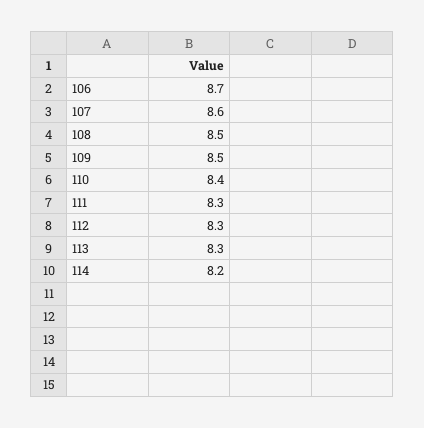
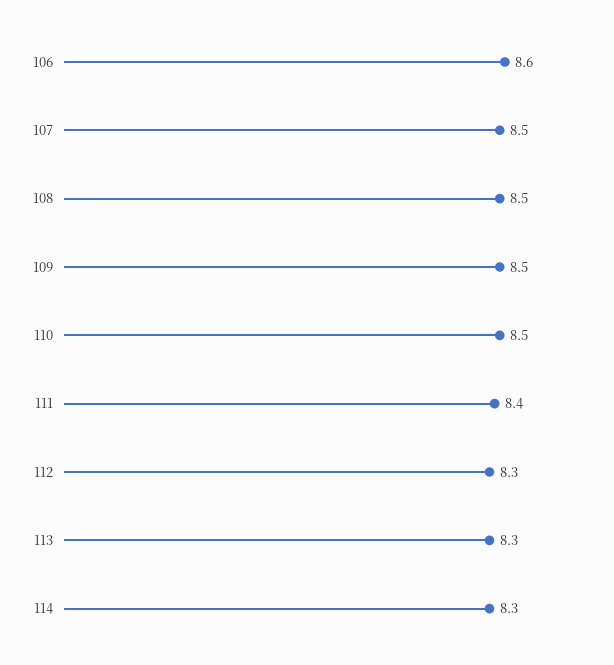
  {
-   "106": 8.7,
+   "106": 8.6,
-   "107": 8.6,
+   "107": 8.5,
    "108": 8.5,
    "109": 8.5,
-   "110": 8.4,
+   "110": 8.5,
-   "111": 8.3,
+   "111": 8.4,
    "112": 8.3,
    "113": 8.3,
-   "114": 8.2
+   "114": 8.3
  }

